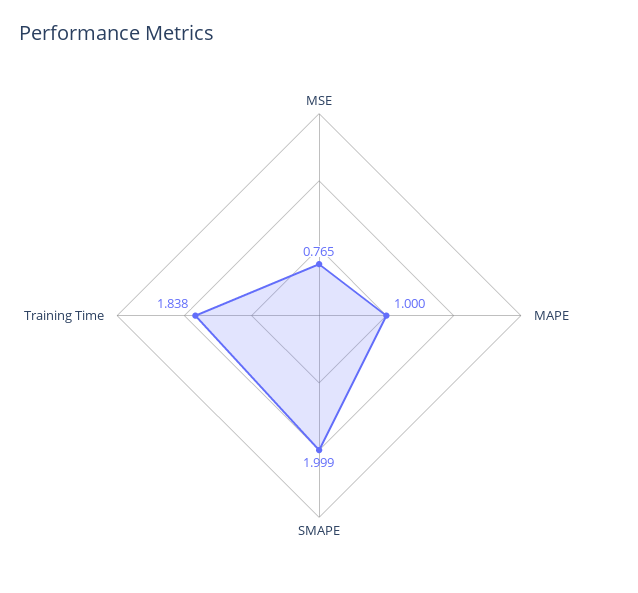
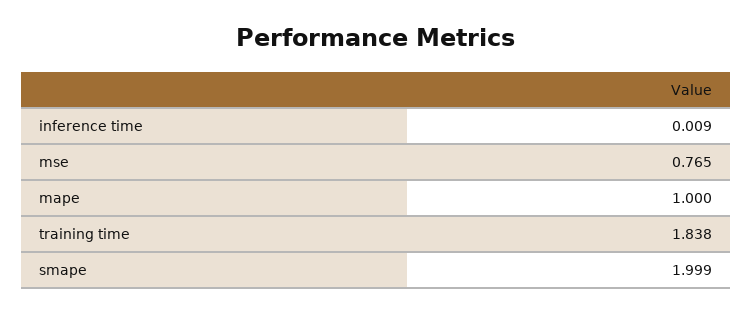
  {
    "MSE": 0.765,
    "MAPE": 1,
    "SMAPE": 1.999,
-   "Training Time": 1.838
+   "Training Time": 1.838,
+   "inference time": 0.009
  }

